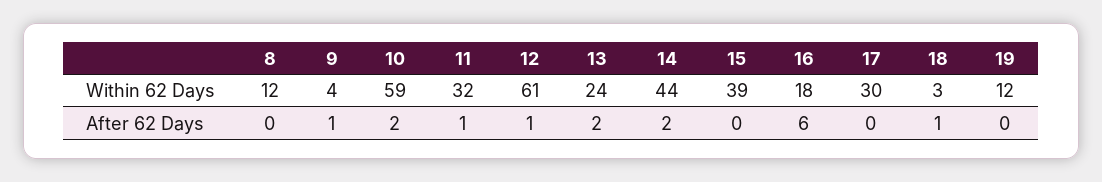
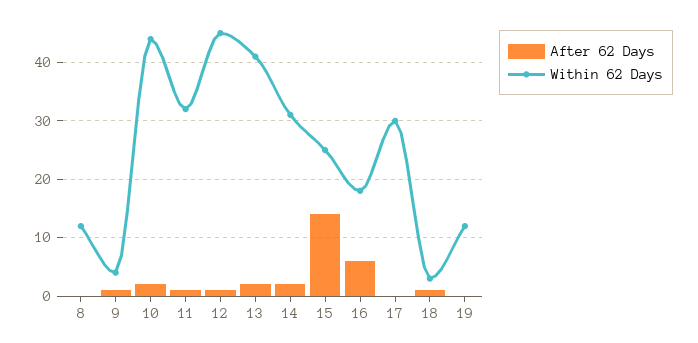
  {
    "Within 62 Days": {
      "8": 12,
      "9": 4,
-     "10": 59,
+     "10": 45,
      "11": 32,
-     "12": 61,
+     "12": 45,
-     "13": 24,
+     "13": 40,
-     "14": 44,
+     "14": 30,
-     "15": 39,
+     "15": 25,
      "16": 18,
      "17": 30,
      "18": 3,
      "19": 12
    },
    "After 62 Days": {
      "8": 0,
      "9": 1,
      "10": 2,
      "11": 1,
      "12": 1,
      "13": 2,
      "14": 2,
-     "15": 0,
+     "15": 15,
      "16": 6,
      "17": 0,
      "18": 1,
      "19": 0
    }
  }

